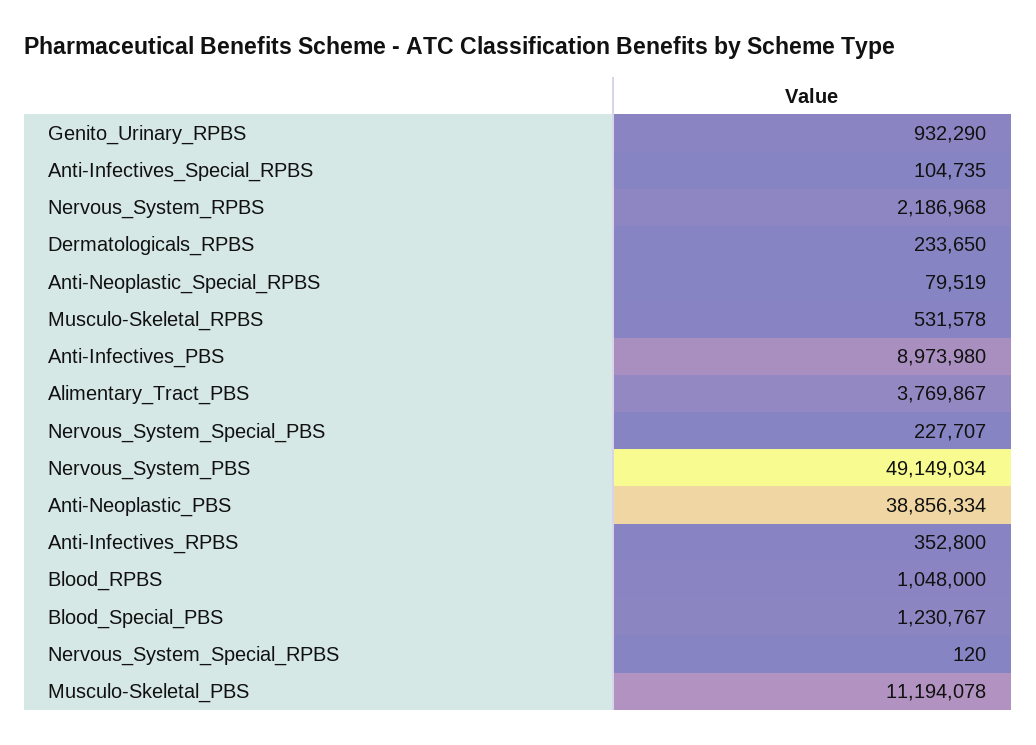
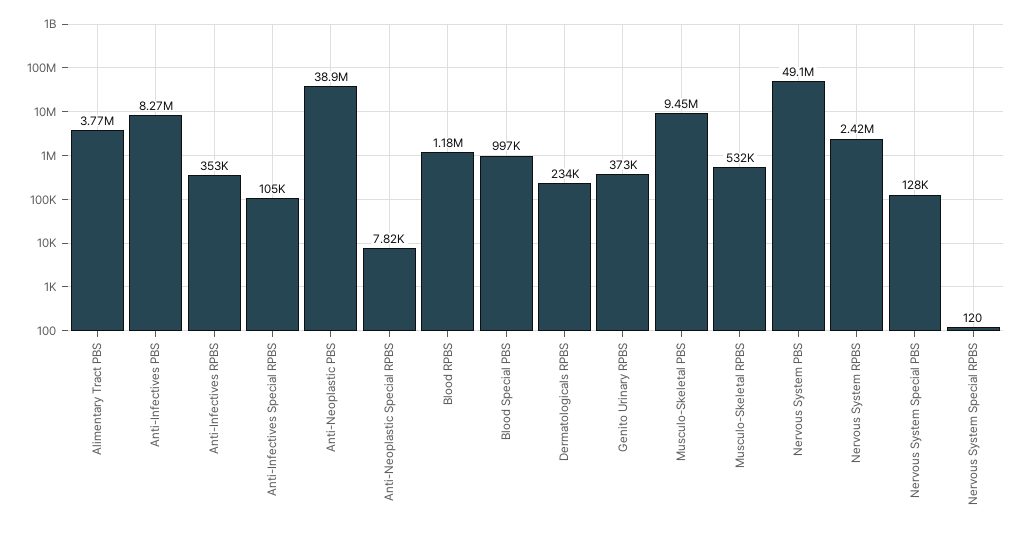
  {
-   "Genito_Urinary_RPBS": 932290,
+   "Genito_Urinary_RPBS": 373000,
    "Anti-Infectives_Special_RPBS": 104735,
-   "Nervous_System_RPBS": 2186968,
+   "Nervous_System_RPBS": 2420000,
    "Dermatologicals_RPBS": 233650,
-   "Anti-Neoplastic_Special_RPBS": 79519,
+   "Anti-Neoplastic_Special_RPBS": 7820,
    "Musculo-Skeletal_RPBS": 531578,
-   "Anti-Infectives_PBS": 8973980,
+   "Anti-Infectives_PBS": 8270000,
    "Alimentary_Tract_PBS": 3769867,
-   "Nervous_System_Special_PBS": 227707,
+   "Nervous_System_Special_PBS": 128000,
    "Nervous_System_PBS": 49149034,
    "Anti-Neoplastic_PBS": 38856334,
    "Anti-Infectives_RPBS": 352800,
-   "Blood_RPBS": 1048000,
+   "Blood_RPBS": 1180000,
-   "Blood_Special_PBS": 1230767,
+   "Blood_Special_PBS": 997000,
    "Nervous_System_Special_RPBS": 120,
-   "Musculo-Skeletal_PBS": 11194078
+   "Musculo-Skeletal_PBS": 9450000
  }

